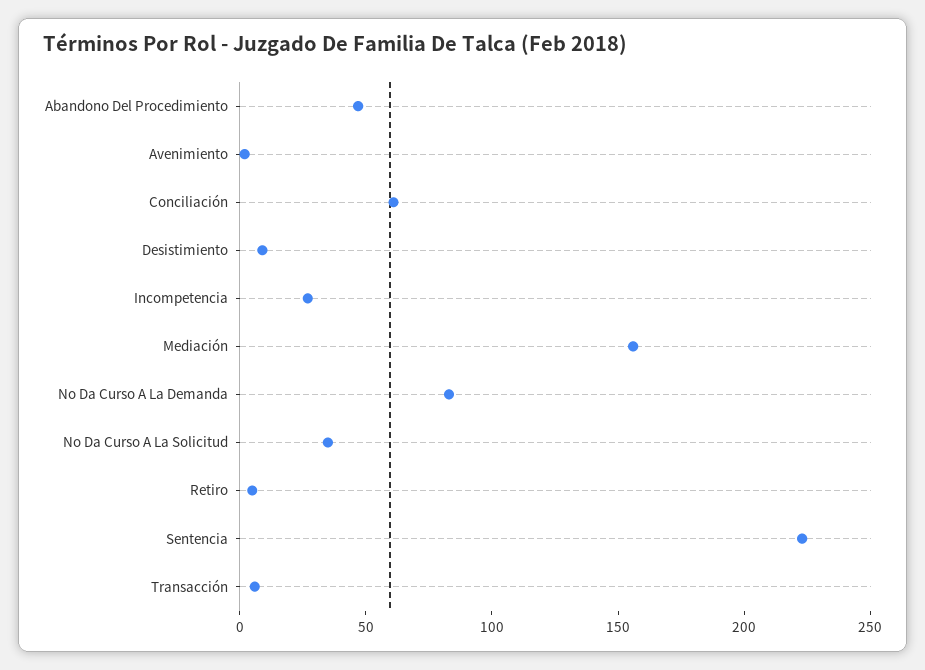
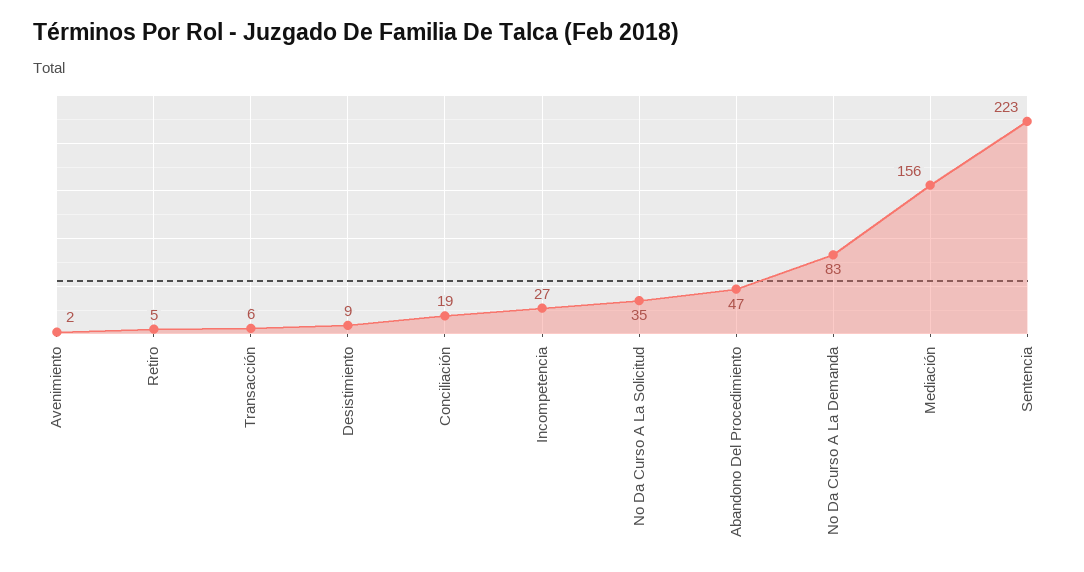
  {
    "Abandono Del Procedimiento": 47,
    "Avenimiento": 2,
-   "Conciliación": 60,
+   "Conciliación": 19,
    "Desistimiento": 9,
    "Incompetencia": 27,
    "Mediación": 156,
    "No Da Curso A La Demanda": 83,
    "No Da Curso A La Solicitud": 35,
    "Retiro": 5,
    "Sentencia": 223,
    "Transacción": 6
  }

